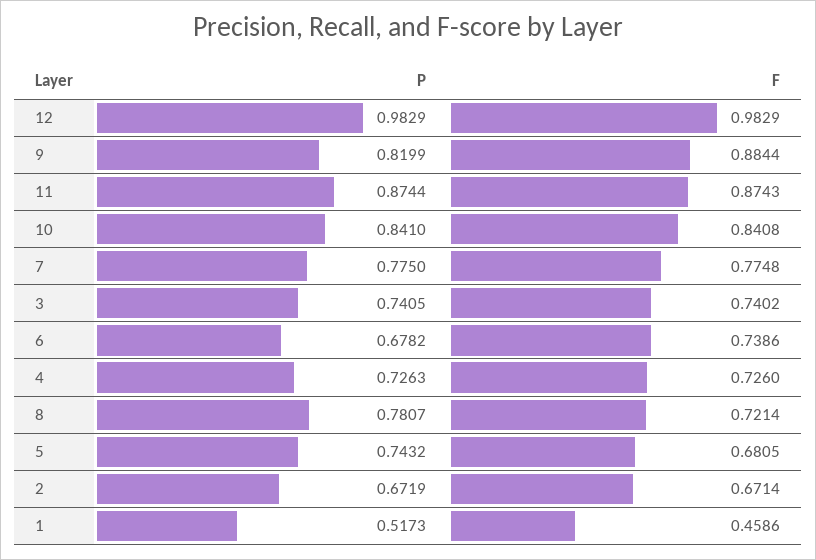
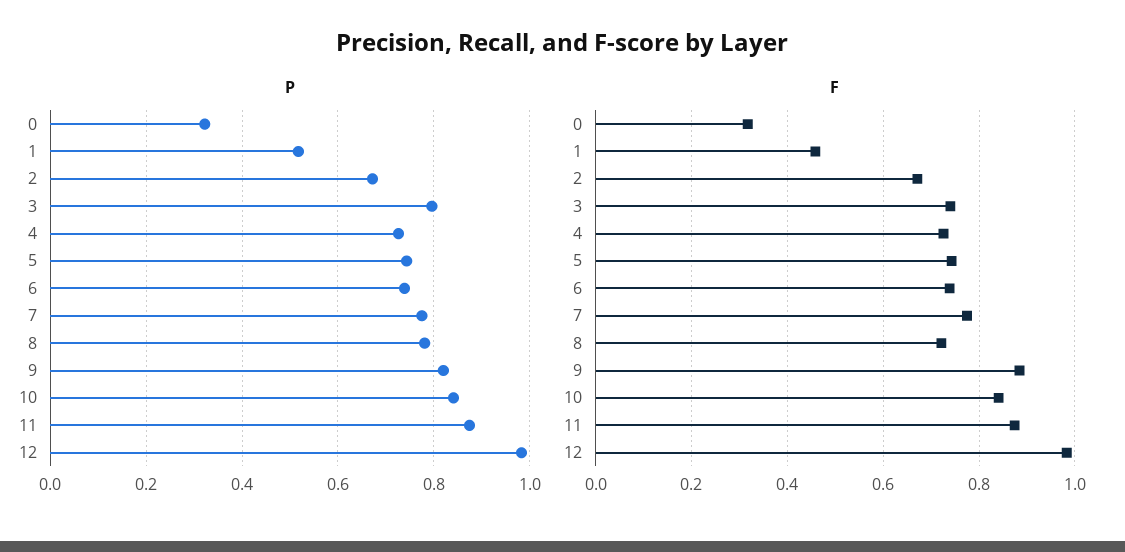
  {
    "P": {
      "12": 0.9829,
      "9": 0.8199,
      "11": 0.8744,
      "10": 0.841,
      "7": 0.775,
-     "3": 0.7405,
+     "3": 0.8,
-     "6": 0.6782,
+     "6": 0.74,
      "4": 0.7263,
      "8": 0.7807,
      "5": 0.7432,
      "2": 0.6719,
-     "1": 0.5173
+     "1": 0.5173,
+     "0": 0.32
    },
    "F": {
      "12": 0.9829,
      "9": 0.8844,
      "11": 0.8743,
      "10": 0.8408,
      "7": 0.7748,
      "3": 0.7402,
      "6": 0.7386,
      "4": 0.726,
      "8": 0.7214,
-     "5": 0.6805,
+     "5": 0.74,
      "2": 0.6714,
-     "1": 0.4586
+     "1": 0.4586,
+     "0": 0.32
    }
  }

